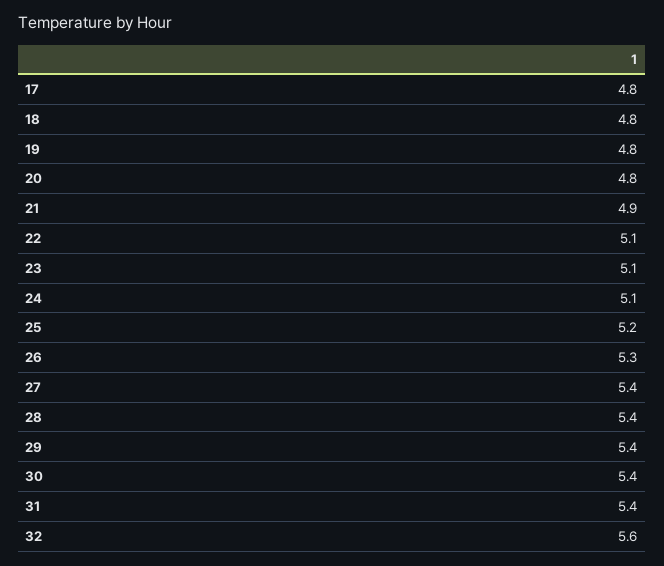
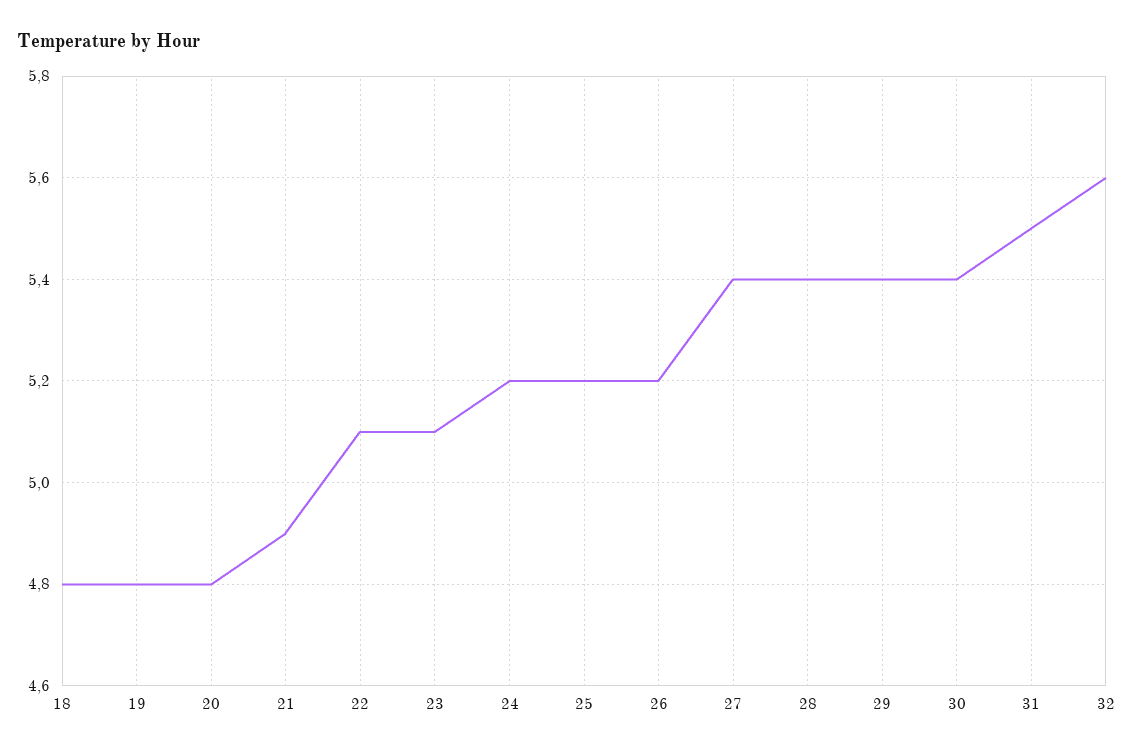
  {
-   "17": 4.8,
    "18": 4.8,
    "19": 4.8,
    "20": 4.8,
    "21": 4.9,
    "22": 5.1,
    "23": 5.1,
-   "24": 5.1,
+   "24": 5.2,
    "25": 5.2,
-   "26": 5.3,
+   "26": 5.2,
    "27": 5.4,
    "28": 5.4,
    "29": 5.4,
    "30": 5.4,
-   "31": 5.4,
+   "31": 5.5,
    "32": 5.6
  }

